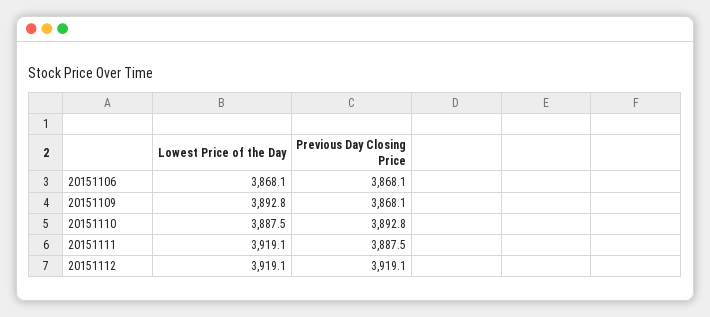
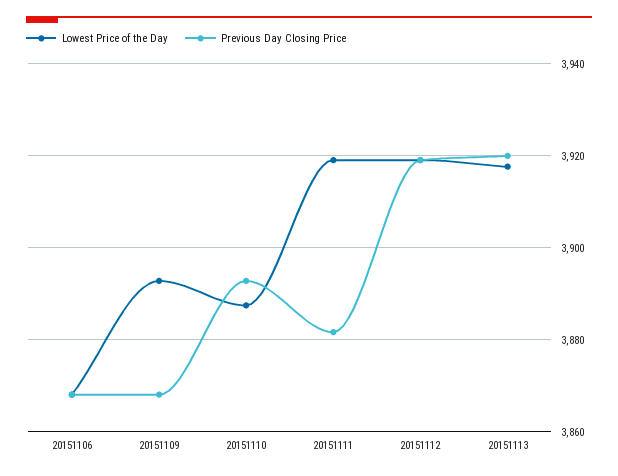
  {
    "Lowest Price of the Day": {
      "20151106": 3868.1,
      "20151109": 3892.8,
      "20151110": 3887.5,
      "20151111": 3919.1,
-     "20151112": 3919.1
+     "20151112": 3919.1,
+     "20151113": 3918
    },
    "Previous Day Closing Price": {
      "20151106": 3868.1,
      "20151109": 3868.1,
      "20151110": 3892.8,
-     "20151111": 3887.5,
+     "20151111": 3882,
-     "20151112": 3919.1
+     "20151112": 3919.1,
+     "20151113": 3920
    }
  }

